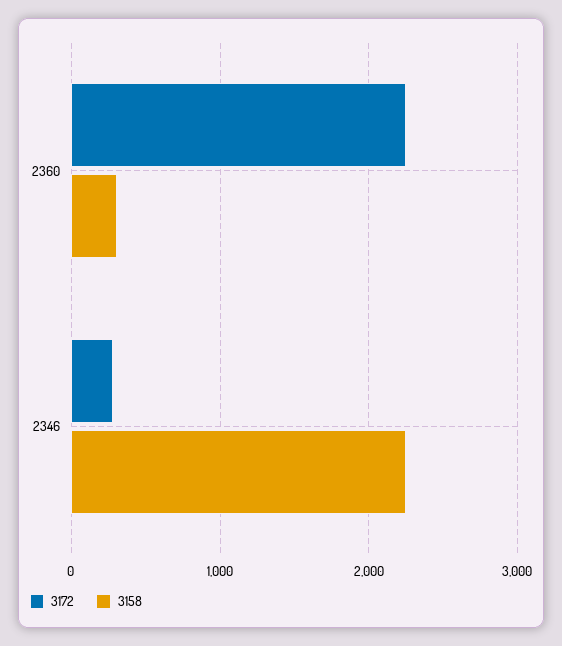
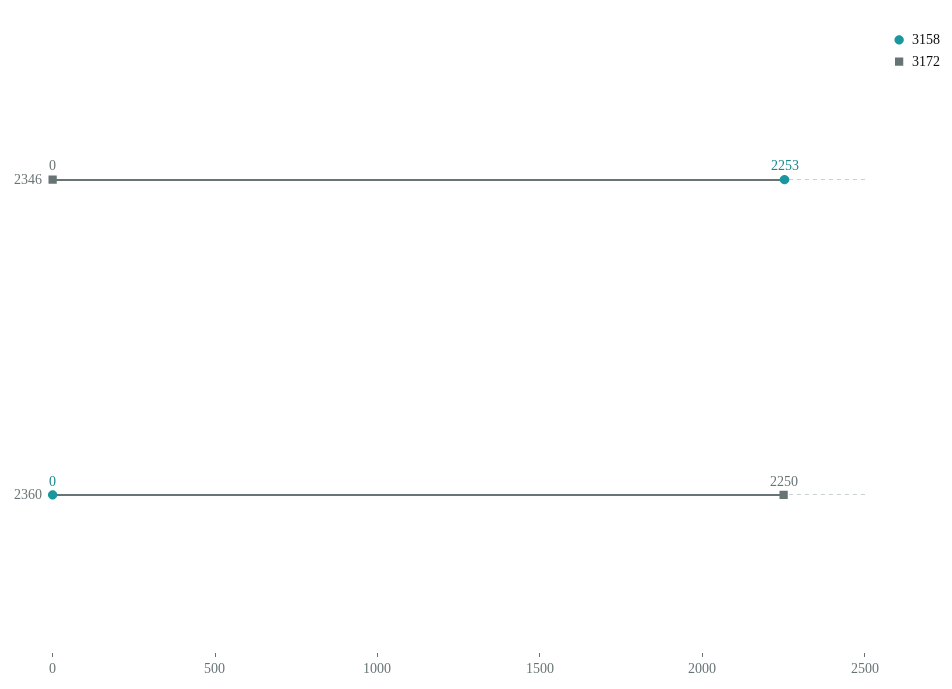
  {
    "3172": {
      "2360": 2250,
-     "2346": 300
+     "2346": 0
    },
    "3158": {
-     "2360": 300,
+     "2360": 0,
      "2346": 2253
    }
  }

